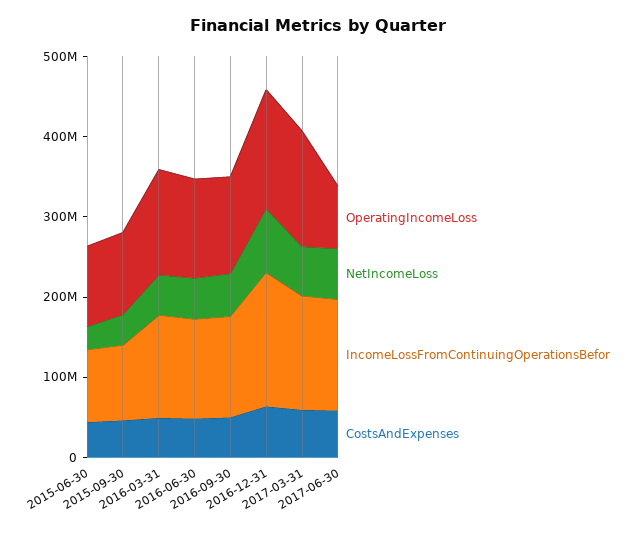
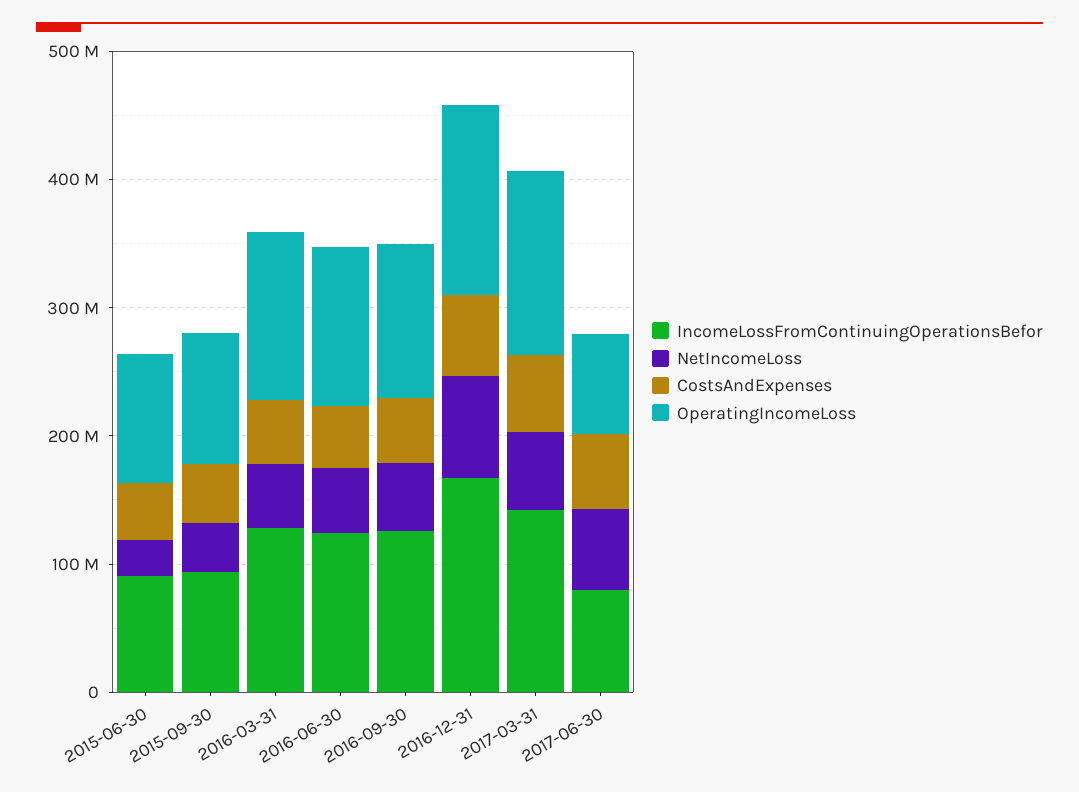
  {
    "OperatingIncomeLoss": {
      "2015-06-30": 100000000,
      "2015-09-30": 100000000,
      "2016-03-31": 140000000,
      "2016-06-30": 120000000,
      "2016-09-30": 120000000,
      "2016-12-31": 140000000,
      "2017-03-31": 140000000,
      "2017-06-30": 80000000
    },
    "NetIncomeLoss": {
      "2015-06-30": 20000000,
      "2015-09-30": 40000000,
      "2016-03-31": 60000000,
      "2016-06-30": 60000000,
      "2016-09-30": 60000000,
      "2016-12-31": 80000000,
      "2017-03-31": 60000000,
      "2017-06-30": 60000000
    },
    "IncomeLossFromContinuingOperationsBefor": {
      "2015-06-30": 100000000,
      "2015-09-30": 100000000,
      "2016-03-31": 120000000,
      "2016-06-30": 120000000,
      "2016-09-30": 120000000,
      "2016-12-31": 160000000,
      "2017-03-31": 140000000,
-     "2017-06-30": 140000000
+     "2017-06-30": 80000000
    },
    "CostsAndExpenses": {
      "2015-06-30": 40000000,
      "2015-09-30": 40000000,
      "2016-03-31": 40000000,
      "2016-06-30": 40000000,
      "2016-09-30": 60000000,
      "2016-12-31": 60000000,
      "2017-03-31": 60000000,
      "2017-06-30": 60000000
    }
  }

